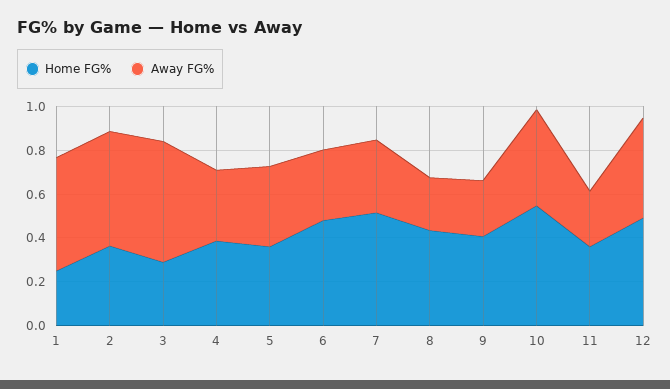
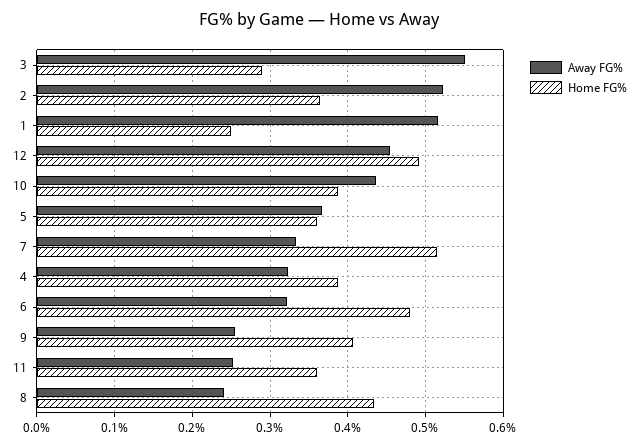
  {
    "Home FG%": {
      "1": 0.25,
      "2": 0.36,
      "3": 0.29,
      "4": 0.39,
      "5": 0.36,
      "6": 0.48,
      "7": 0.52,
      "8": 0.43,
      "9": 0.41,
-     "10": 0.55,
+     "10": 0.39,
      "11": 0.36,
      "12": 0.49
    },
    "Away FG%": {
      "1": 0.52,
      "2": 0.52,
      "3": 0.55,
      "4": 0.32,
      "5": 0.37,
      "6": 0.32,
      "7": 0.33,
      "8": 0.24,
      "9": 0.26,
      "10": 0.44,
      "11": 0.25,
      "12": 0.46
    }
  }

